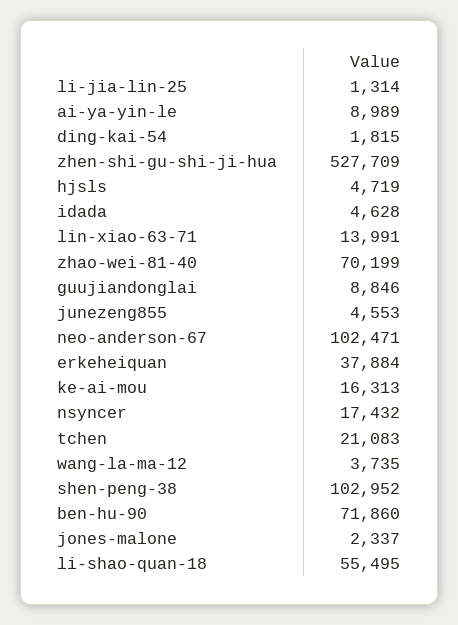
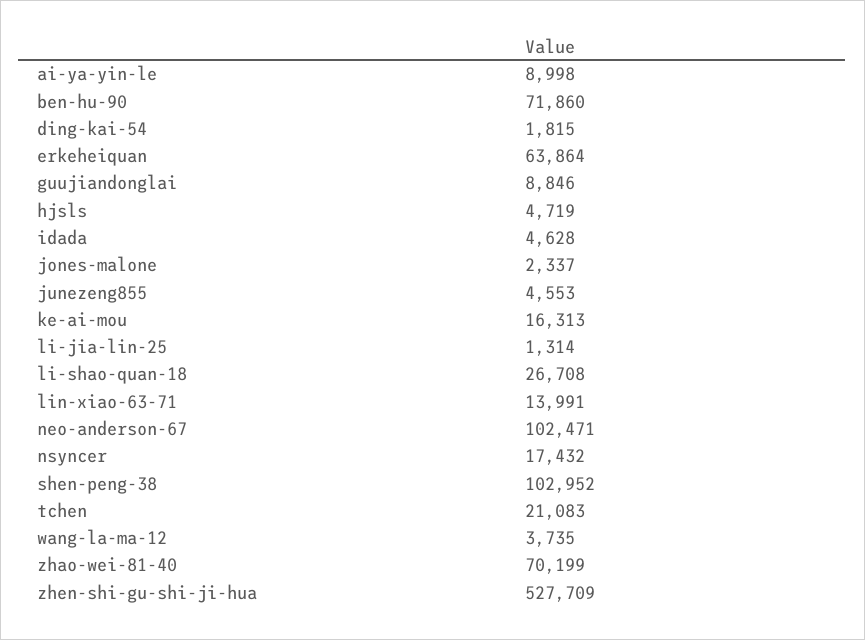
  {
    "li-jia-lin-25": 1314,
-   "ai-ya-yin-le": 8989,
+   "ai-ya-yin-le": 8998,
    "ding-kai-54": 1815,
    "zhen-shi-gu-shi-ji-hua": 527709,
    "hjsls": 4719,
    "idada": 4628,
    "lin-xiao-63-71": 13991,
    "zhao-wei-81-40": 70199,
    "guujiandonglai": 8846,
    "junezeng855": 4553,
    "neo-anderson-67": 102471,
-   "erkeheiquan": 37884,
+   "erkeheiquan": 63864,
    "ke-ai-mou": 16313,
    "nsyncer": 17432,
    "tchen": 21083,
    "wang-la-ma-12": 3735,
    "shen-peng-38": 102952,
    "ben-hu-90": 71860,
    "jones-malone": 2337,
-   "li-shao-quan-18": 55495
+   "li-shao-quan-18": 26708
  }

